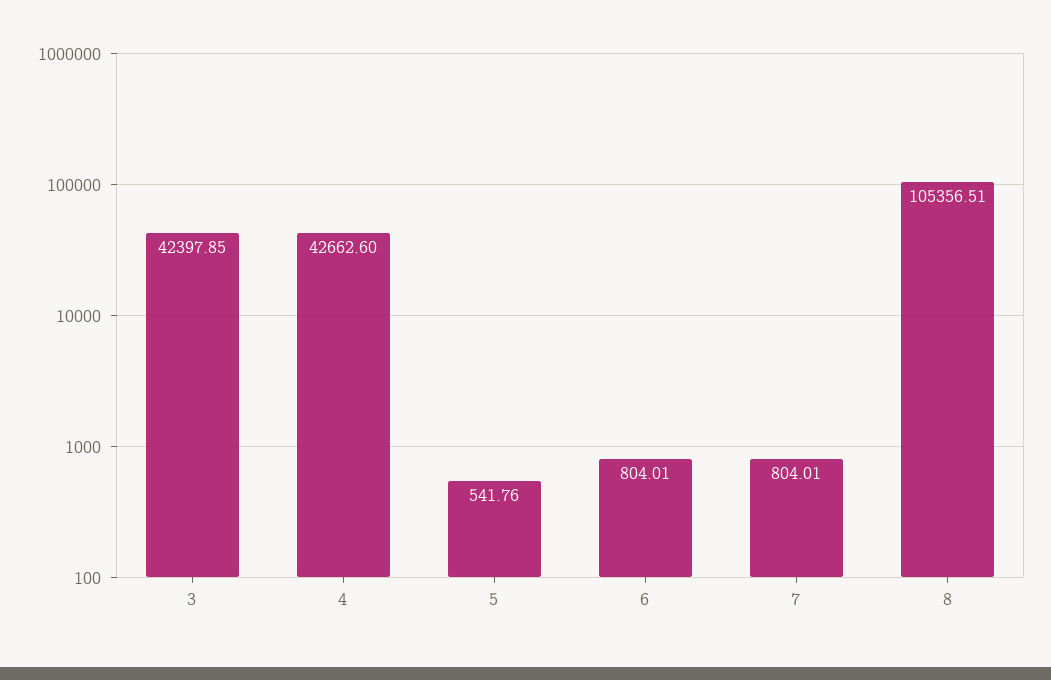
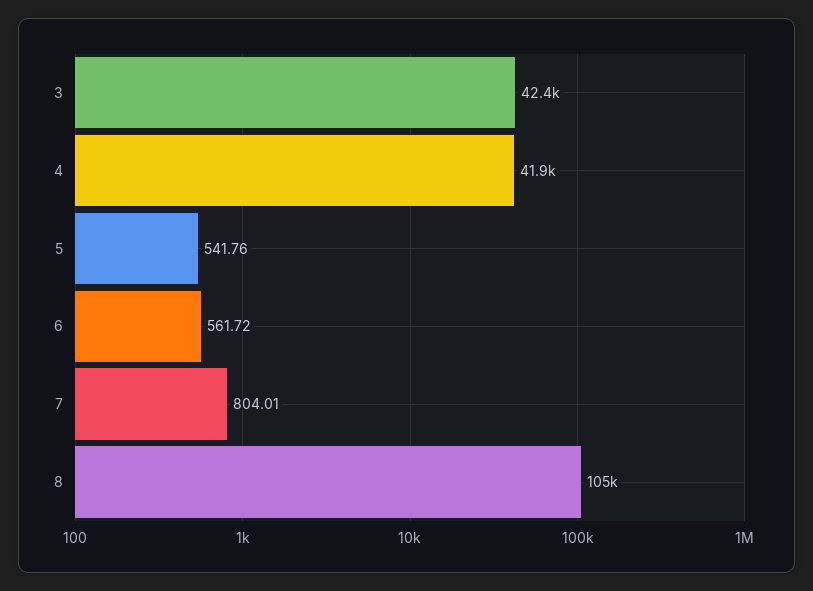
  {
    "3": 42397.85,
-   "4": 42662.6,
+   "4": 41900,
    "5": 541.76,
-   "6": 804.01,
+   "6": 561.72,
    "7": 804.01,
    "8": 105356.51
  }

